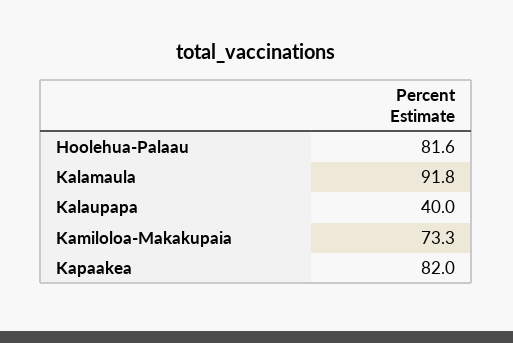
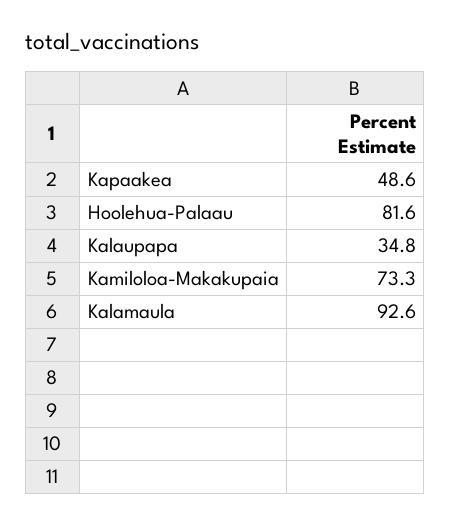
  {
    "Hoolehua-Palaau": 81.6,
-   "Kalamaula": 91.8,
+   "Kalamaula": 92.6,
-   "Kalaupapa": 40,
+   "Kalaupapa": 34.8,
    "Kamiloloa-Makakupaia": 73.3,
-   "Kapaakea": 82
+   "Kapaakea": 48.6
  }

